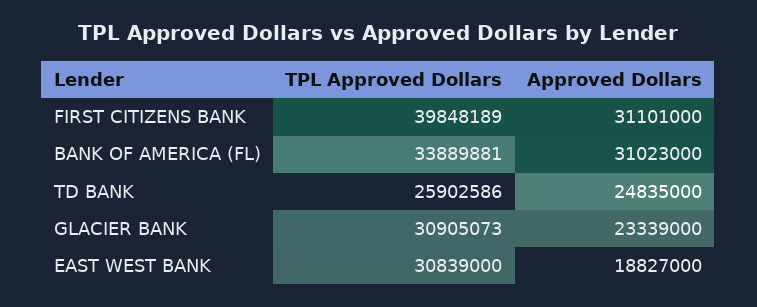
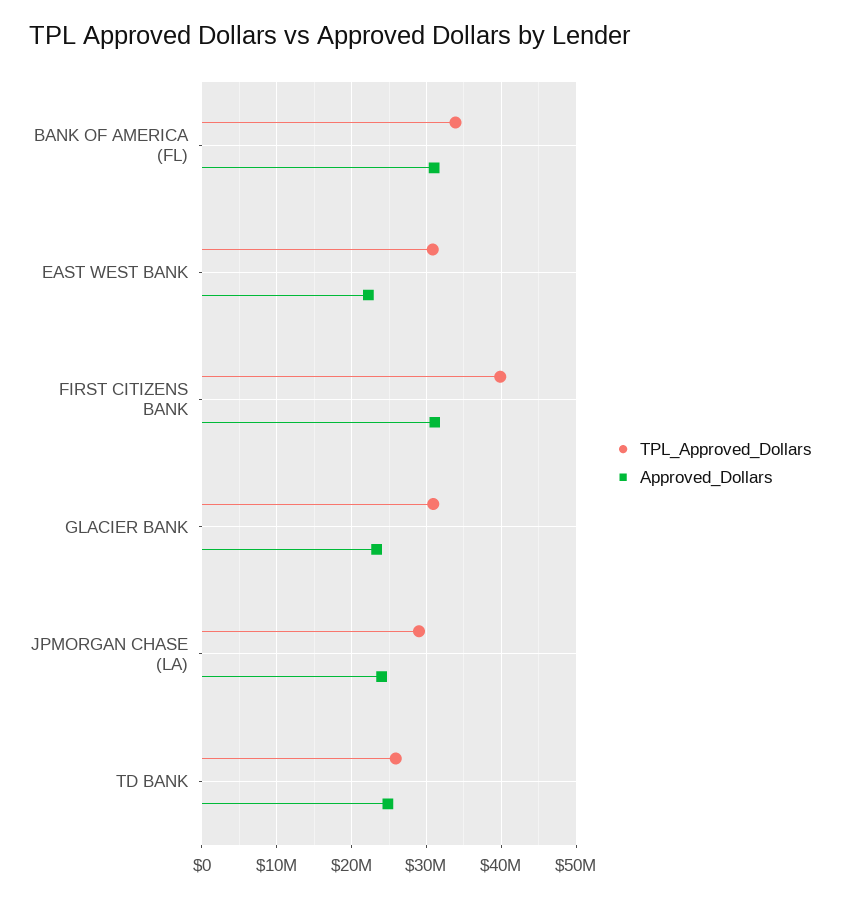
  {
    "TPL Approved Dollars": {
      "FIRST CITIZENS BANK": 39848189,
      "BANK OF AMERICA (FL)": 33889881,
      "TD BANK": 25902586,
      "GLACIER BANK": 30905073,
-     "EAST WEST BANK": 30839000
+     "EAST WEST BANK": 30839000,
+     "JPMORGAN CHASE (LA)": 29000000
    },
    "Approved Dollars": {
      "FIRST CITIZENS BANK": 31101000,
      "BANK OF AMERICA (FL)": 31023000,
      "TD BANK": 24835000,
      "GLACIER BANK": 23339000,
-     "EAST WEST BANK": 18827000
+     "EAST WEST BANK": 22000000,
+     "JPMORGAN CHASE (LA)": 24000000
    }
  }

